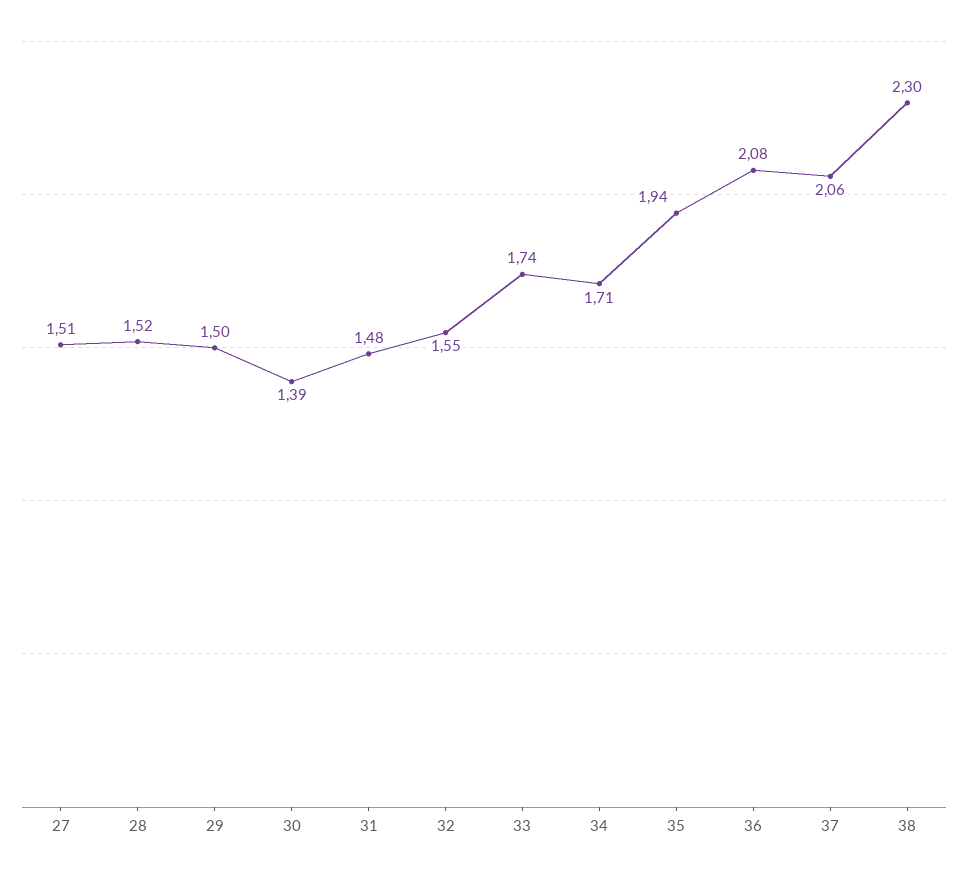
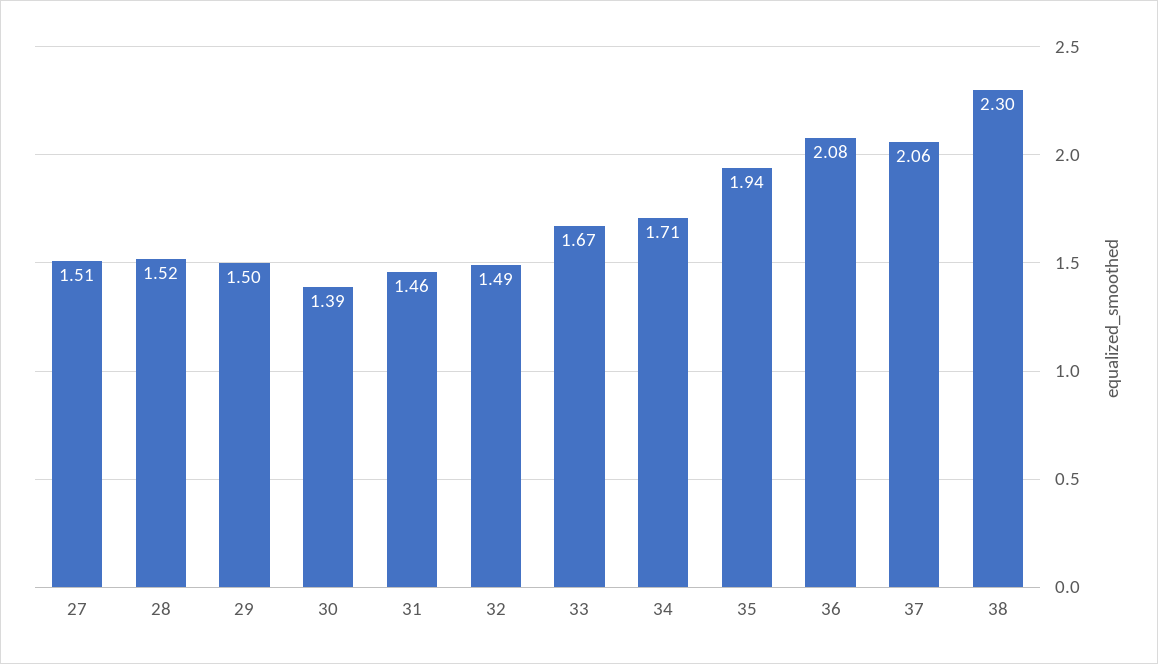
  {
    "27": 1.51,
    "28": 1.52,
    "29": 1.5,
    "30": 1.39,
-   "31": 1.48,
+   "31": 1.46,
-   "32": 1.55,
+   "32": 1.49,
-   "33": 1.74,
+   "33": 1.67,
    "34": 1.71,
    "35": 1.94,
    "36": 2.08,
    "37": 2.06,
    "38": 2.3
  }

